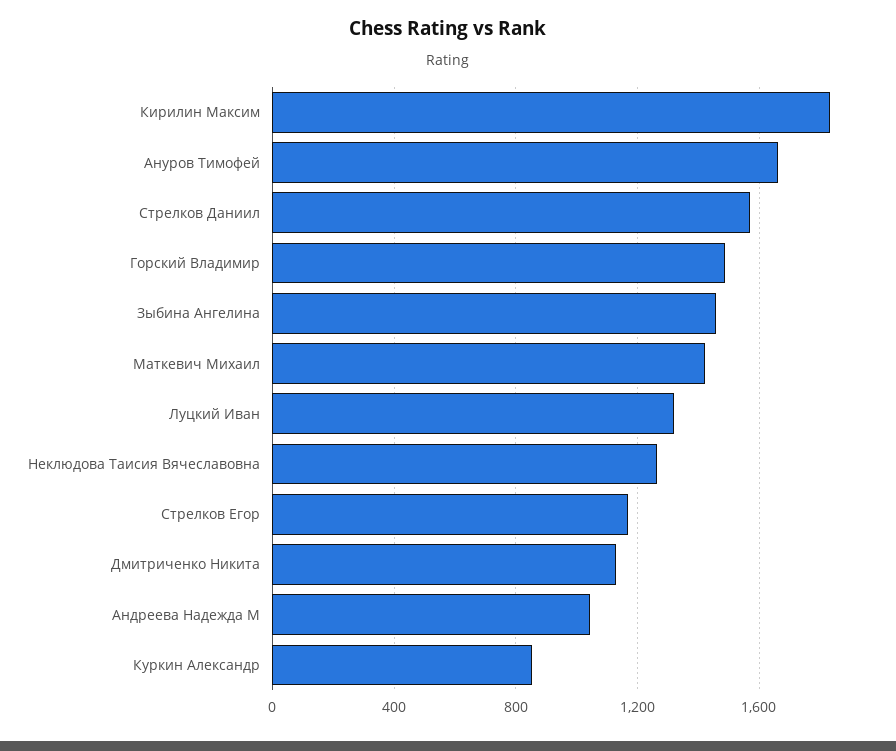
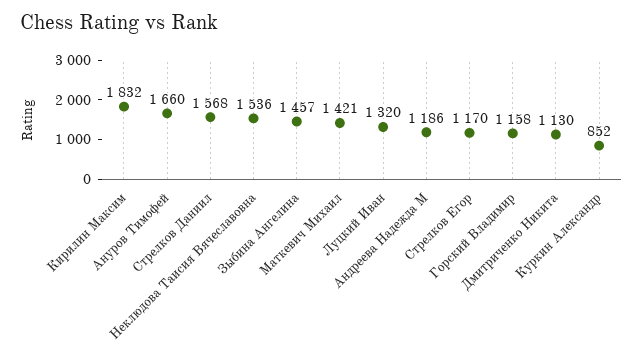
  {
    "Кирилин Максим": 1832,
    "Ануров Тимофей": 1660,
    "Стрелков Даниил": 1568,
-   "Горский Владимир": 1500,
+   "Горский Владимир": 1158,
    "Зыбина Ангелина": 1457,
    "Маткевич Михаил": 1421,
    "Луцкий Иван": 1320,
-   "Неклюдова Таисия Вячеславовна": 1250,
+   "Неклюдова Таисия Вячеславовна": 1536,
    "Стрелков Егор": 1170,
    "Дмитриченко Никита": 1130,
-   "Андреева Надежда М": 1050,
+   "Андреева Надежда М": 1186,
    "Куркин Александр": 852
  }

